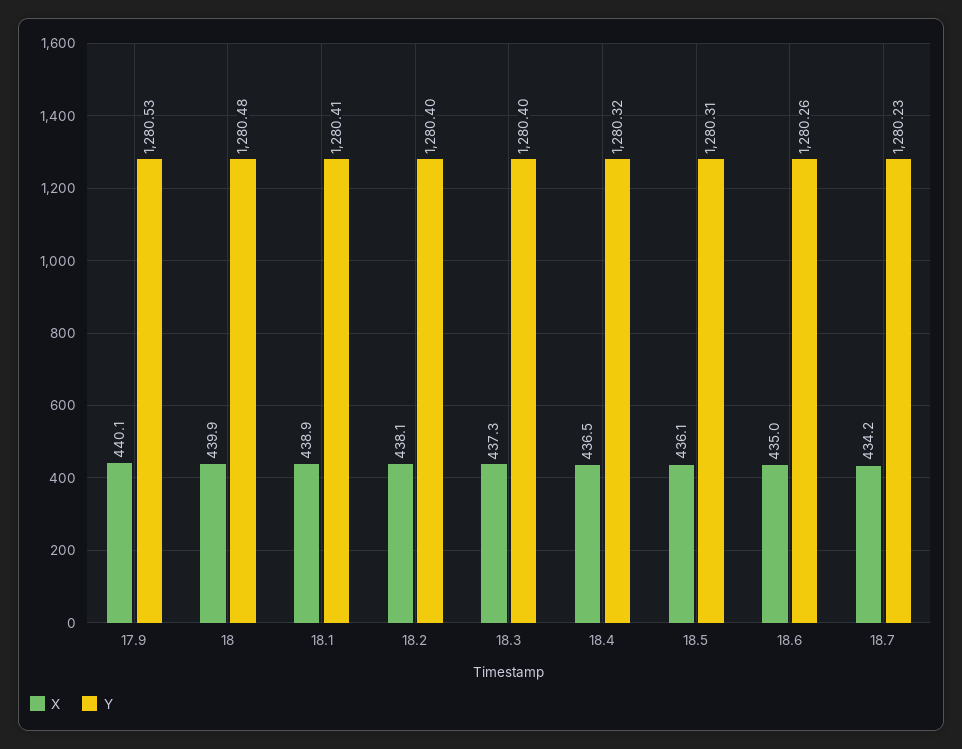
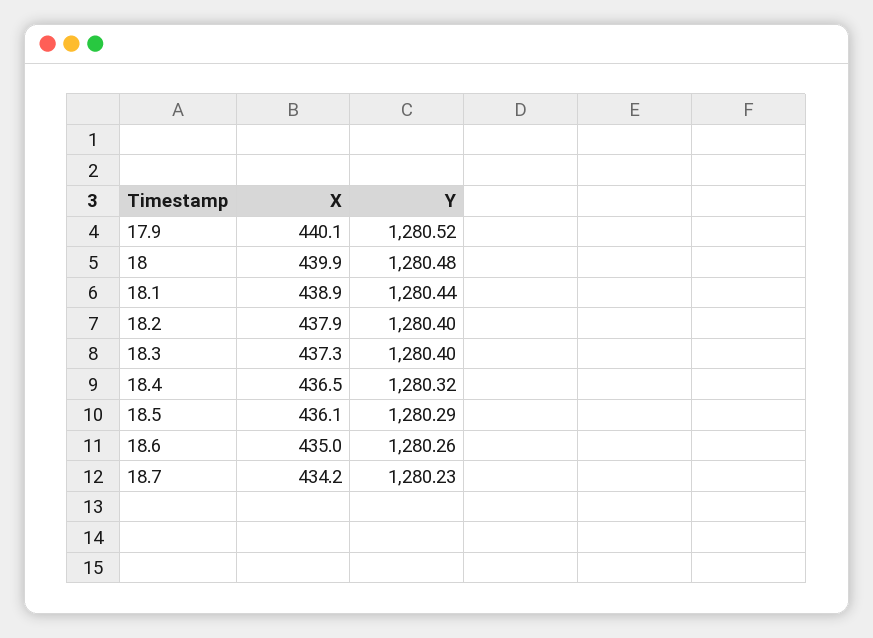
  {
    "X": {
      "17.9": 440.1,
      "18": 439.9,
      "18.1": 438.9,
-     "18.2": 438.1,
+     "18.2": 437.9,
      "18.3": 437.3,
      "18.4": 436.5,
      "18.5": 436.1,
      "18.6": 435,
      "18.7": 434.2
    },
    "Y": {
-     "17.9": 1280.53,
+     "17.9": 1280.52,
      "18": 1280.48,
-     "18.1": 1280.41,
+     "18.1": 1280.44,
      "18.2": 1280.4,
      "18.3": 1280.4,
      "18.4": 1280.32,
-     "18.5": 1280.31,
+     "18.5": 1280.29,
      "18.6": 1280.26,
      "18.7": 1280.23
    }
  }

